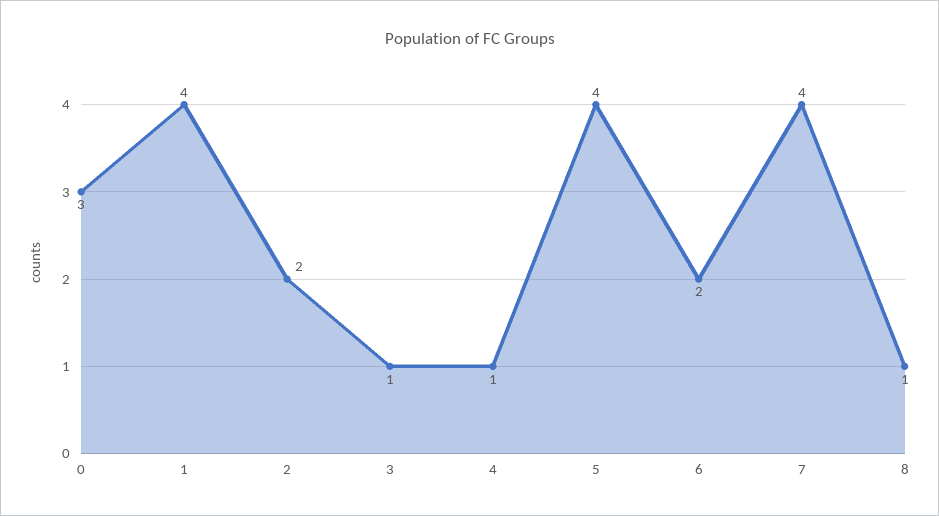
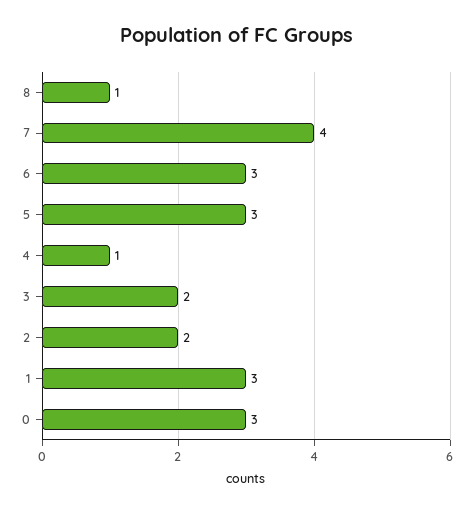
  {
    "0": 3,
-   "1": 4,
+   "1": 3,
    "2": 2,
-   "3": 1,
+   "3": 2,
    "4": 1,
-   "5": 4,
+   "5": 3,
-   "6": 2,
+   "6": 3,
    "7": 4,
    "8": 1
  }

